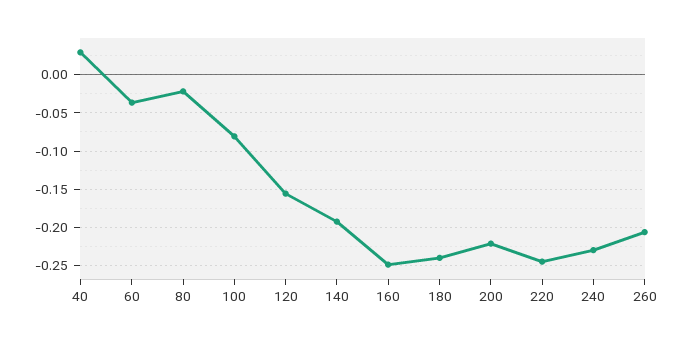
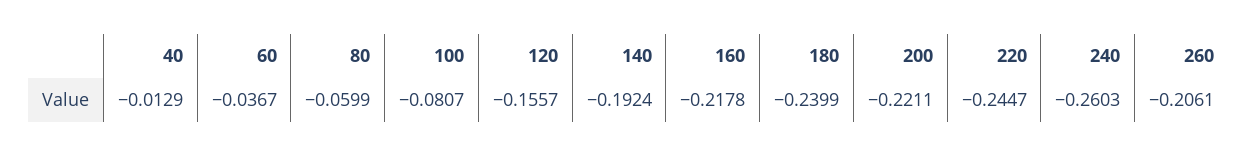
  {
-   "40": 0.03,
+   "40": -0.0129,
    "60": -0.0367,
-   "80": -0.02,
+   "80": -0.0599,
    "100": -0.0807,
    "120": -0.1557,
    "140": -0.1924,
-   "160": -0.25,
+   "160": -0.2178,
    "180": -0.2399,
    "200": -0.2211,
    "220": -0.2447,
-   "240": -0.23,
+   "240": -0.2603,
    "260": -0.2061
  }

